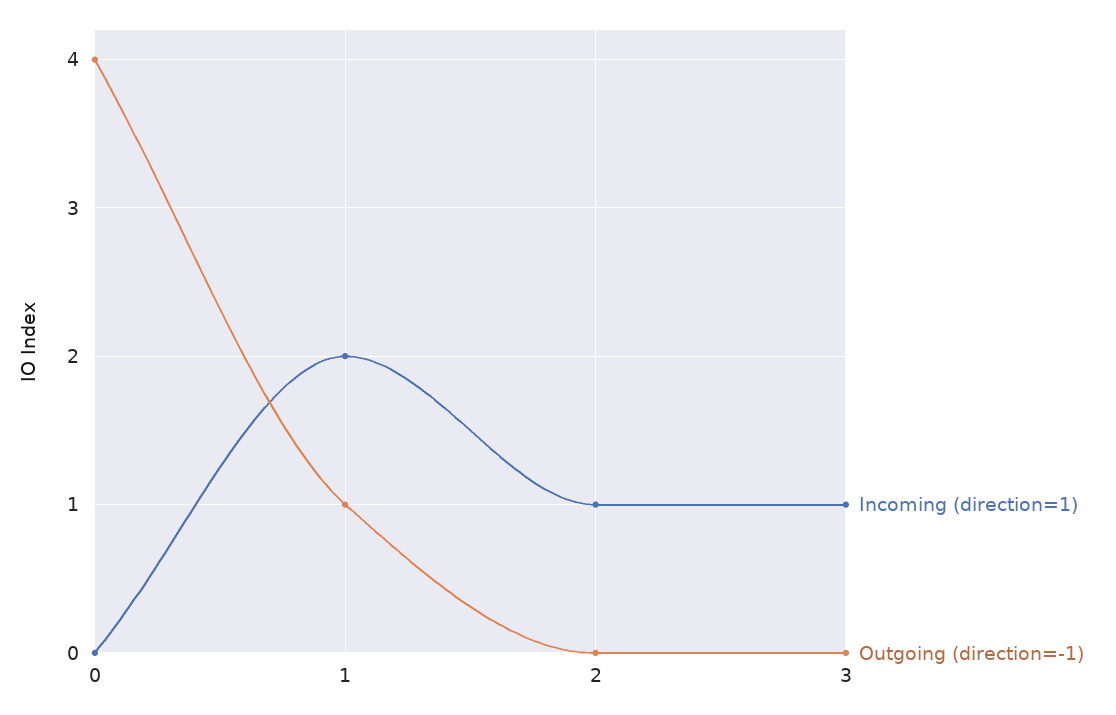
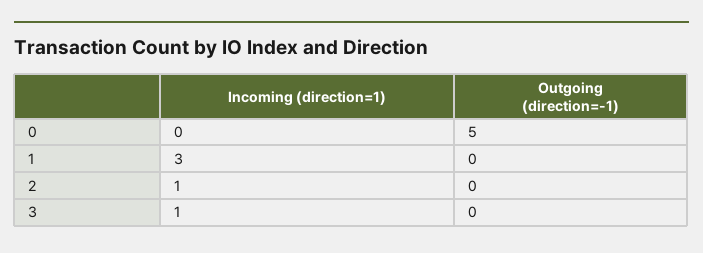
  {
    "Incoming (direction=1)": {
      "0": 0,
-     "1": 2,
+     "1": 3,
      "2": 1,
      "3": 1
    },
    "Outgoing (direction=-1)": {
-     "0": 4,
+     "0": 5,
-     "1": 1,
+     "1": 0,
      "2": 0,
      "3": 0
    }
  }

